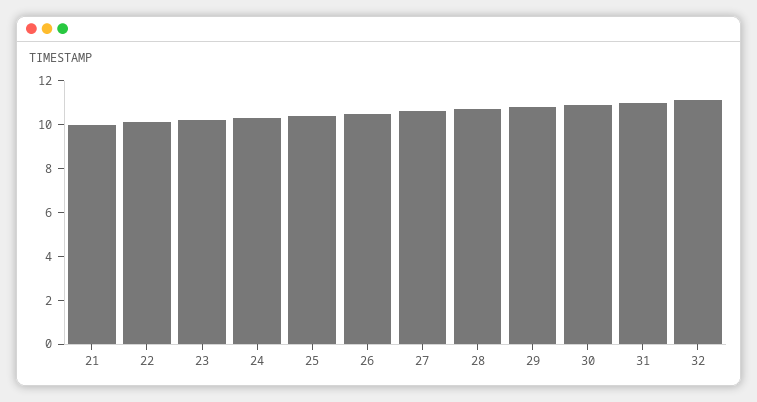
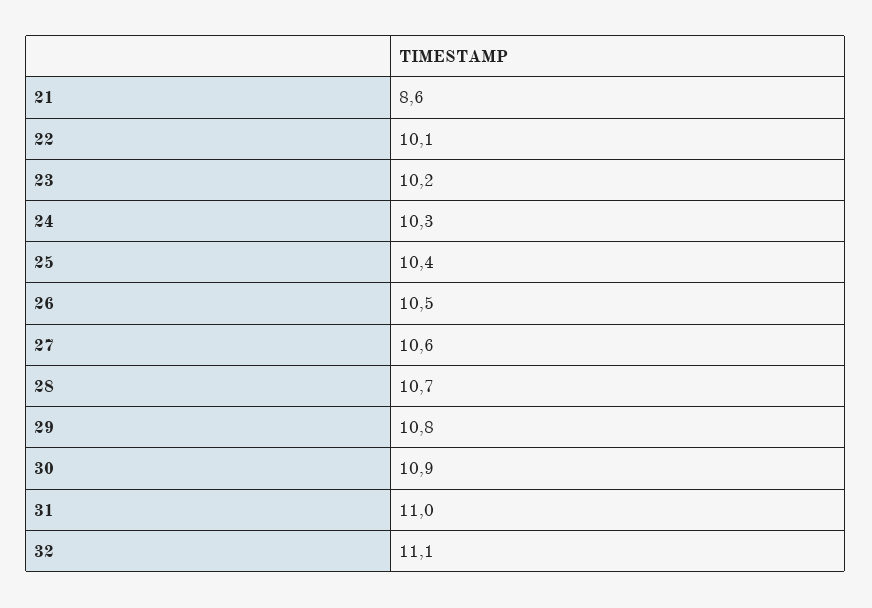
  {
-   "21": 10,
+   "21": 8.6,
    "22": 10.1,
    "23": 10.2,
    "24": 10.3,
    "25": 10.4,
    "26": 10.5,
    "27": 10.6,
    "28": 10.7,
    "29": 10.8,
    "30": 10.9,
    "31": 11,
    "32": 11.1
  }

